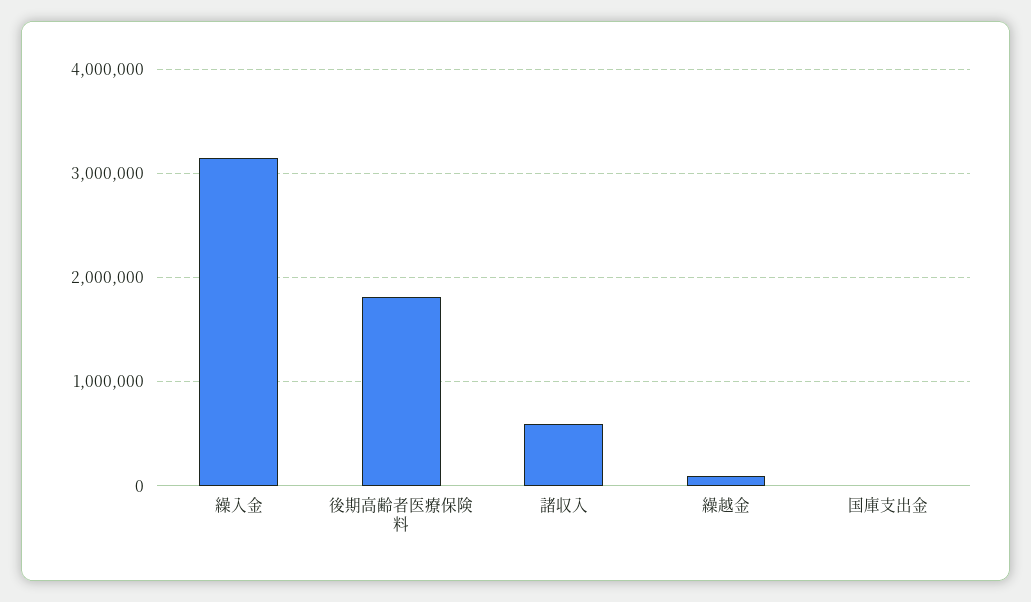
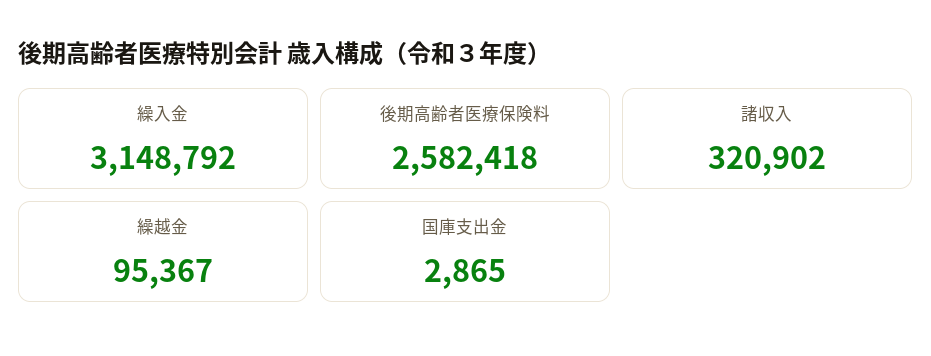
  {
    "繰入金": 3148792,
-   "後期高齢者医療保険料": 1800000,
+   "後期高齢者医療保険料": 2582418,
-   "諸収入": 600000,
+   "諸収入": 320902,
    "繰越金": 95367,
    "国庫支出金": 2865
  }

